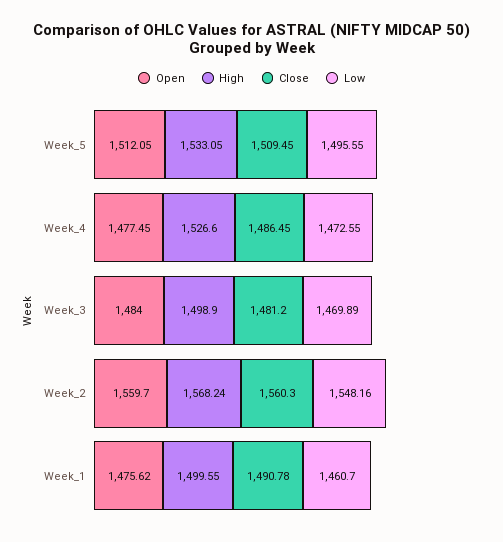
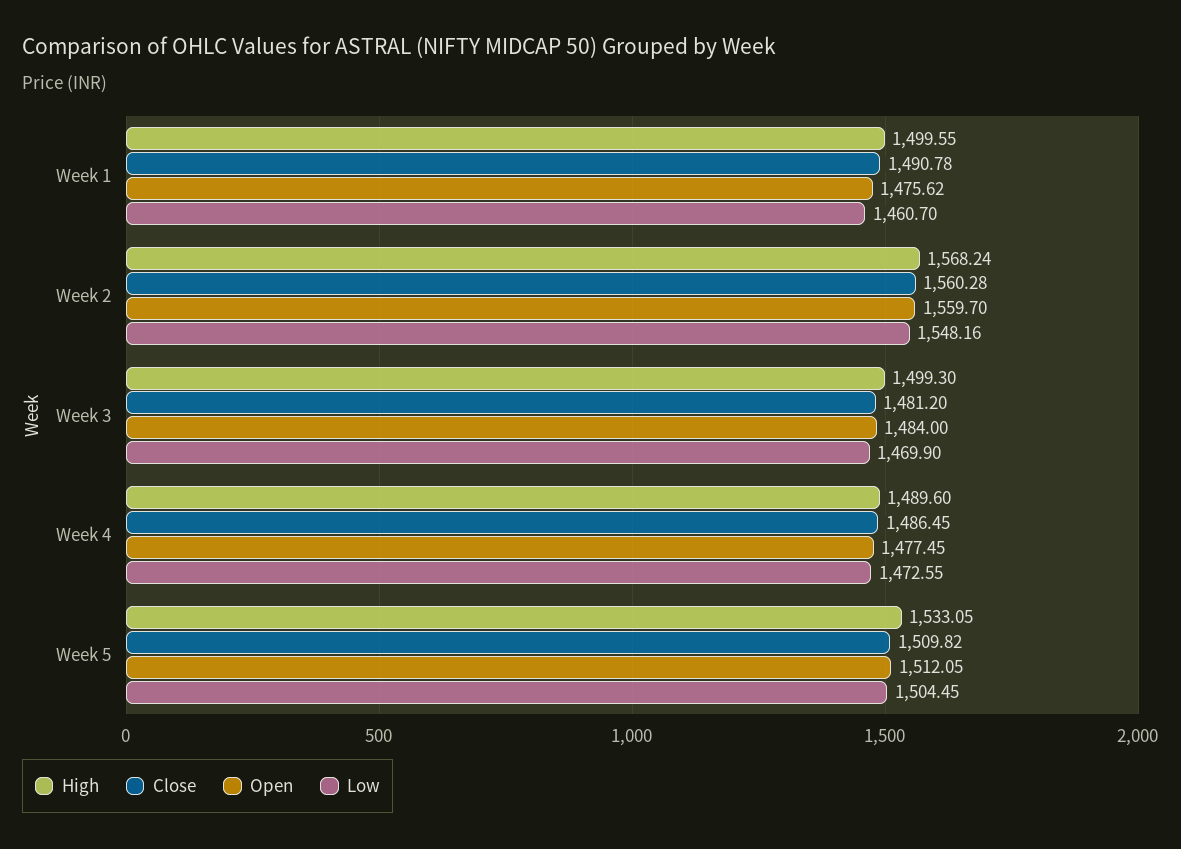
  {
    "Open": {
      "Week_5": 1512.05,
      "Week_4": 1477.45,
      "Week_3": 1484,
      "Week_2": 1559.7,
      "Week_1": 1475.62
    },
    "High": {
      "Week_5": 1533.05,
-     "Week_4": 1526.6,
+     "Week_4": 1489.6,
-     "Week_3": 1498.9,
+     "Week_3": 1499.3,
      "Week_2": 1568.24,
      "Week_1": 1499.55
    },
    "Close": {
-     "Week_5": 1509.45,
+     "Week_5": 1509.82,
      "Week_4": 1486.45,
      "Week_3": 1481.2,
-     "Week_2": 1560.3,
+     "Week_2": 1560.28,
      "Week_1": 1490.78
    },
    "Low": {
-     "Week_5": 1495.55,
+     "Week_5": 1504.45,
      "Week_4": 1472.55,
-     "Week_3": 1469.89,
+     "Week_3": 1469.9,
      "Week_2": 1548.16,
      "Week_1": 1460.7
    }
  }

